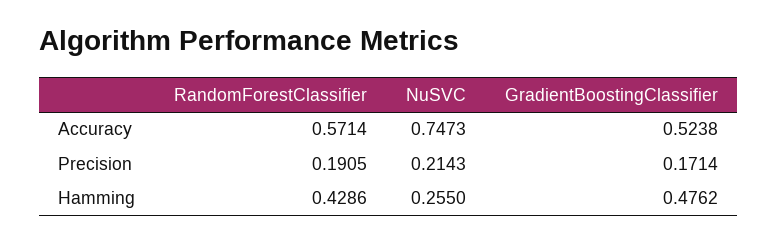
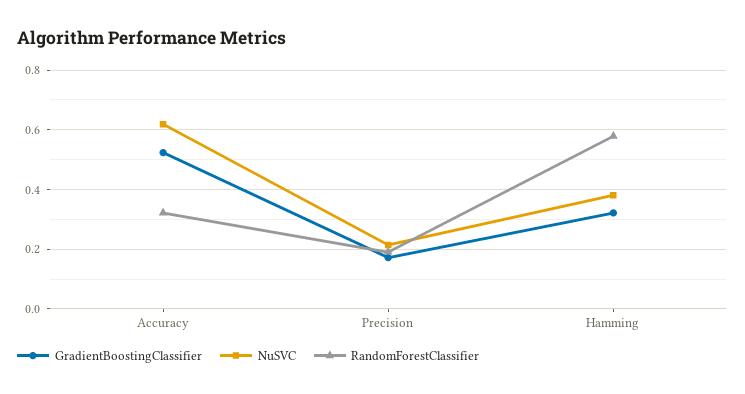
  {
    "RandomForestClassifier": {
-     "Accuracy": 0.5714,
+     "Accuracy": 0.325,
      "Precision": 0.1905,
-     "Hamming": 0.4286
+     "Hamming": 0.575
    },
    "NuSVC": {
-     "Accuracy": 0.7473,
+     "Accuracy": 0.625,
      "Precision": 0.2143,
-     "Hamming": 0.255
+     "Hamming": 0.375
    },
    "GradientBoostingClassifier": {
      "Accuracy": 0.5238,
      "Precision": 0.1714,
-     "Hamming": 0.4762
+     "Hamming": 0.325
    }
  }

